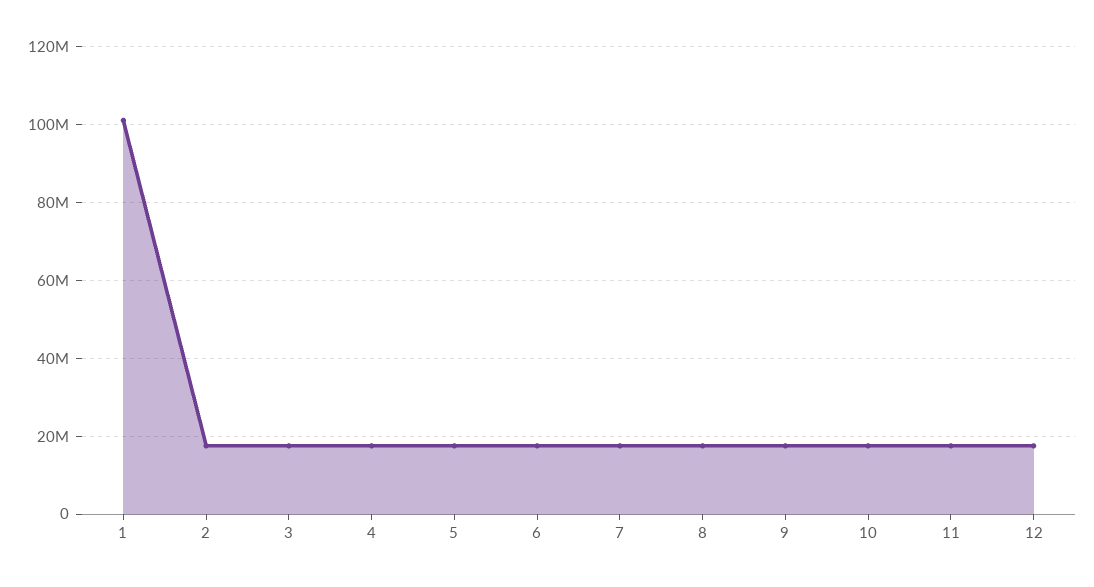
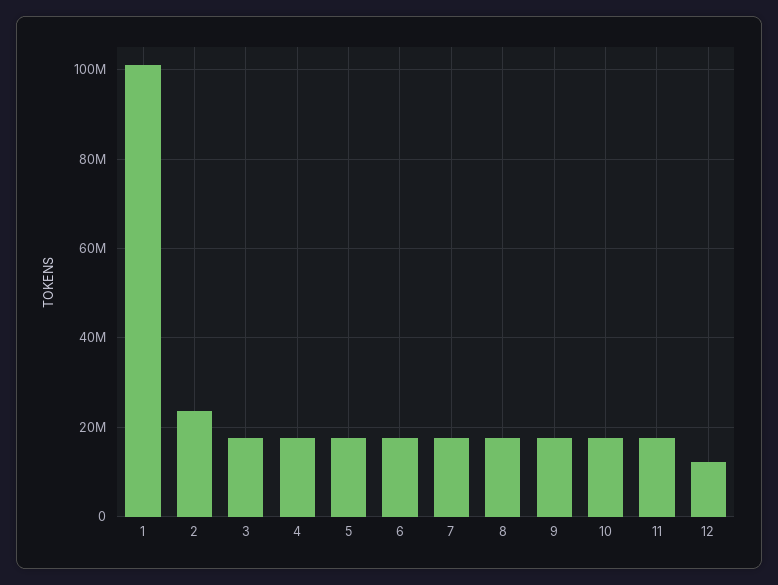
  {
    "1": 102000000,
-   "2": 18000000,
+   "2": 24000000,
    "3": 18000000,
    "4": 18000000,
    "5": 18000000,
    "6": 18000000,
    "7": 18000000,
    "8": 18000000,
    "9": 18000000,
    "10": 18000000,
    "11": 18000000,
-   "12": 18000000
+   "12": 12000000
  }

